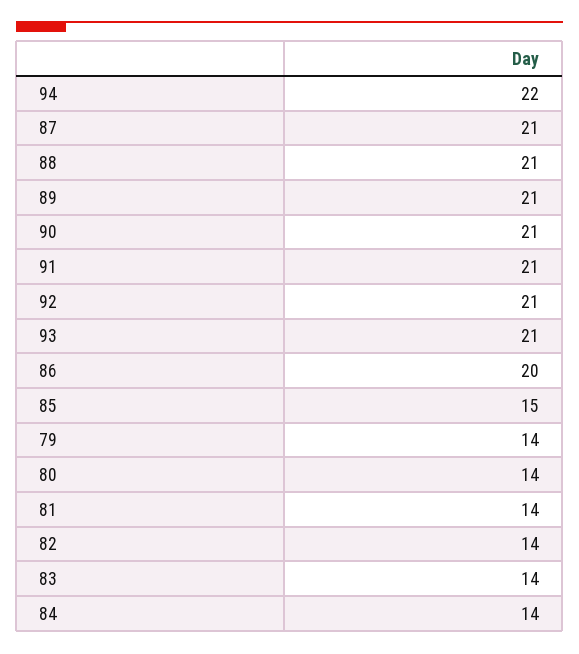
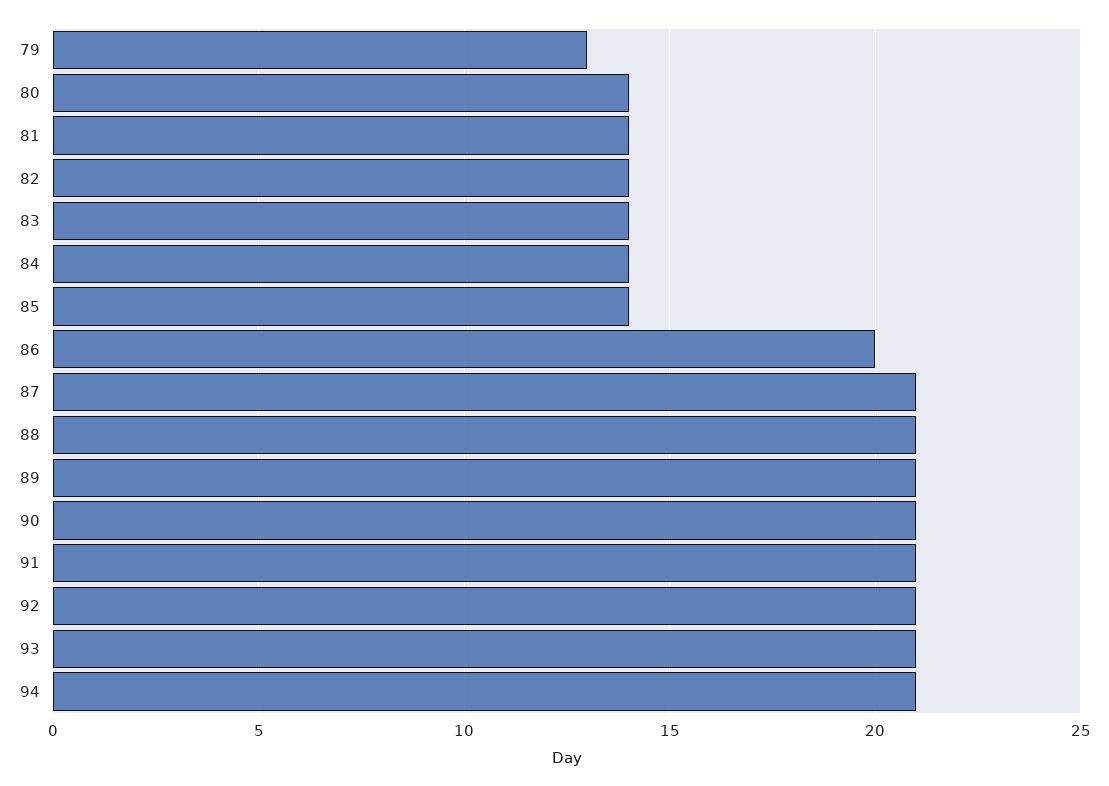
  {
-   "94": 22,
+   "94": 21,
    "87": 21,
    "88": 21,
    "89": 21,
    "90": 21,
    "91": 21,
    "92": 21,
    "93": 21,
    "86": 20,
-   "85": 15,
+   "85": 14,
-   "79": 14,
+   "79": 13,
    "80": 14,
    "81": 14,
    "82": 14,
    "83": 14,
    "84": 14
  }

